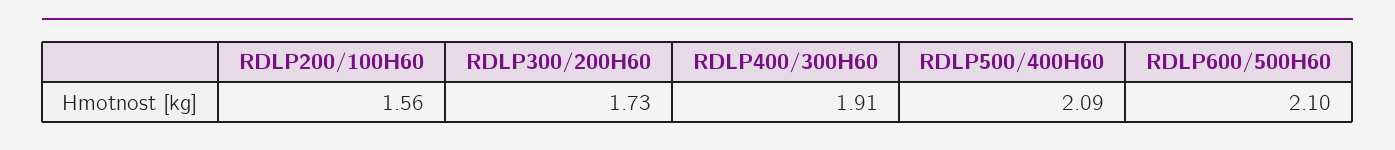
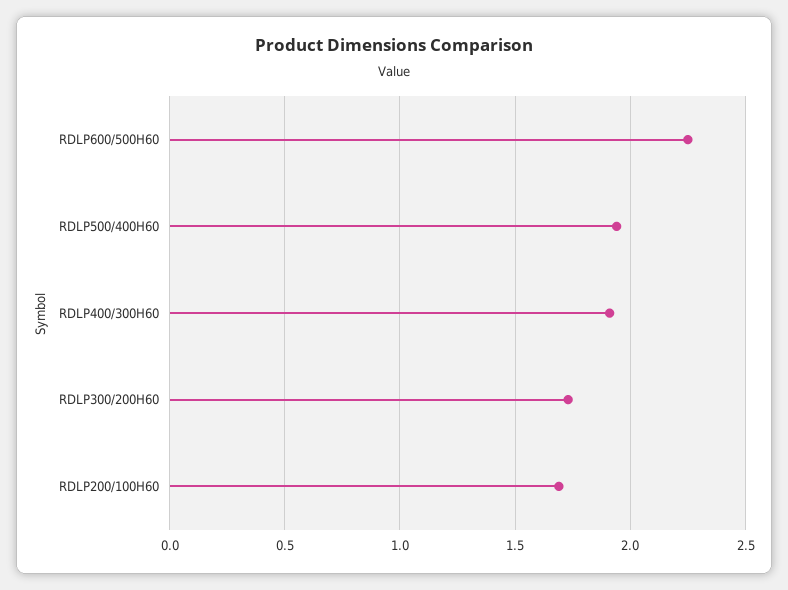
  {
-   "RDLP200/100H60": 1.56,
+   "RDLP200/100H60": 1.7,
    "RDLP300/200H60": 1.73,
    "RDLP400/300H60": 1.91,
-   "RDLP500/400H60": 2.09,
+   "RDLP500/400H60": 1.95,
-   "RDLP600/500H60": 2.1
+   "RDLP600/500H60": 2.25
  }

